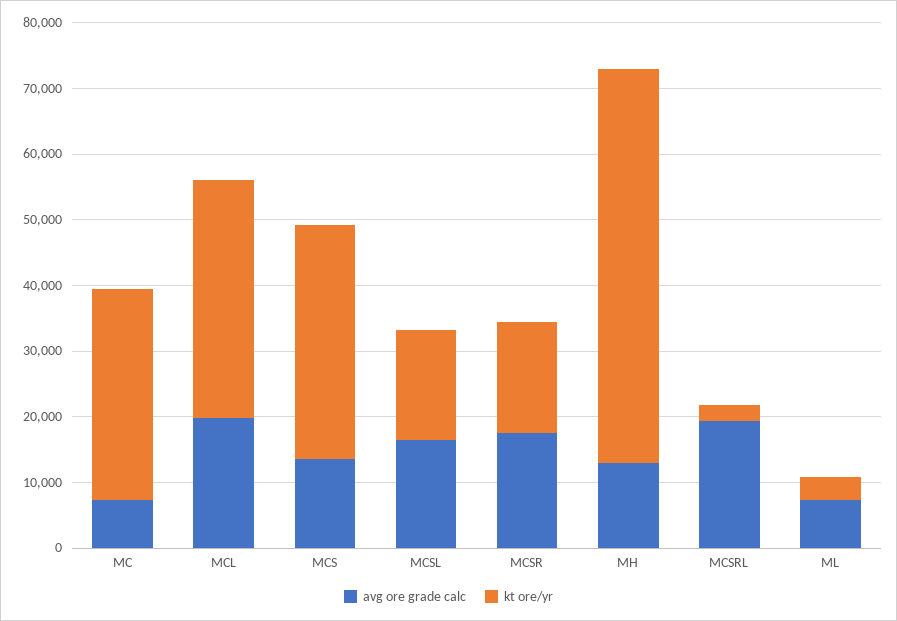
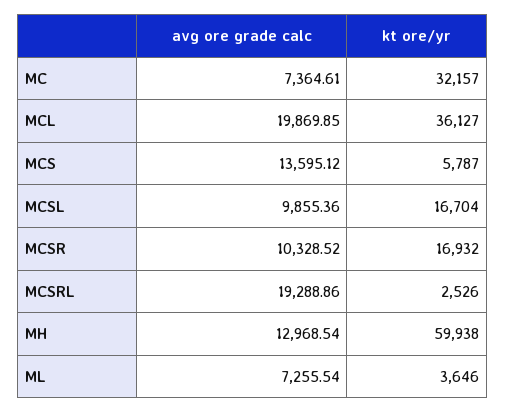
  {
    "avg ore grade calc": {
      "MC": 7364.61,
      "MCL": 19869.85,
      "MCS": 13595.12,
-     "MCSL": 16000,
+     "MCSL": 9855.36,
-     "MCSR": 18000,
+     "MCSR": 10328.52,
      "MH": 12968.54,
      "MCSRL": 19288.86,
      "ML": 7255.54
    },
    "kt ore/yr": {
      "MC": 32157,
      "MCL": 36127,
-     "MCS": 36000,
+     "MCS": 5787,
      "MCSL": 16704,
      "MCSR": 16932,
      "MH": 59938,
      "MCSRL": 2526,
      "ML": 3646
    }
  }

